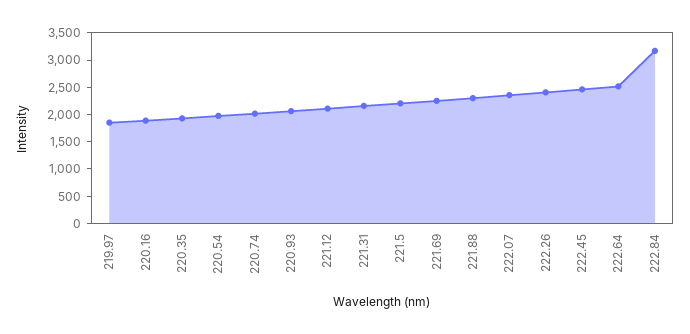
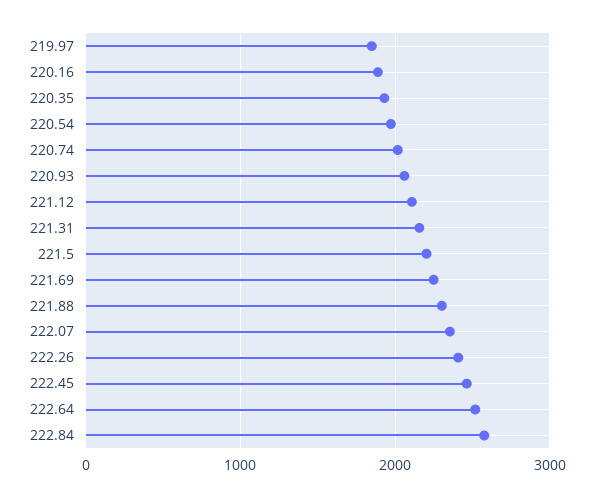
  {
    "219.97": 1800,
    "220.16": 1900,
    "220.35": 1900,
    "220.54": 2000,
    "220.74": 2000,
    "220.93": 2100,
    "221.12": 2100,
    "221.31": 2200,
    "221.5": 2200,
    "221.69": 2200,
    "221.88": 2300,
    "222.07": 2400,
    "222.26": 2400,
    "222.45": 2500,
    "222.64": 2500,
-   "222.84": 3250
+   "222.84": 2600
  }

